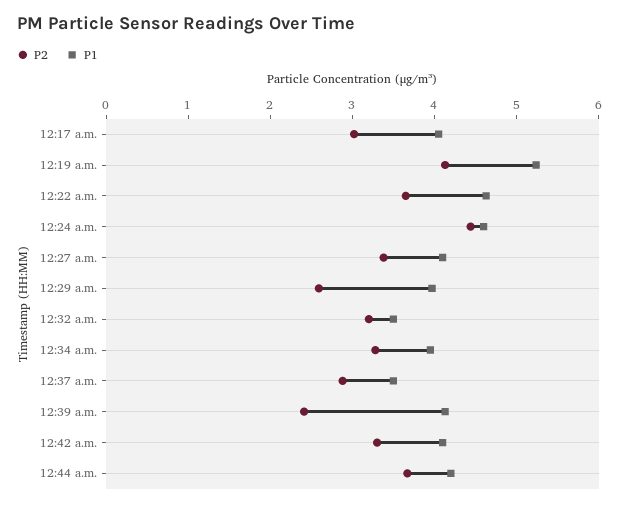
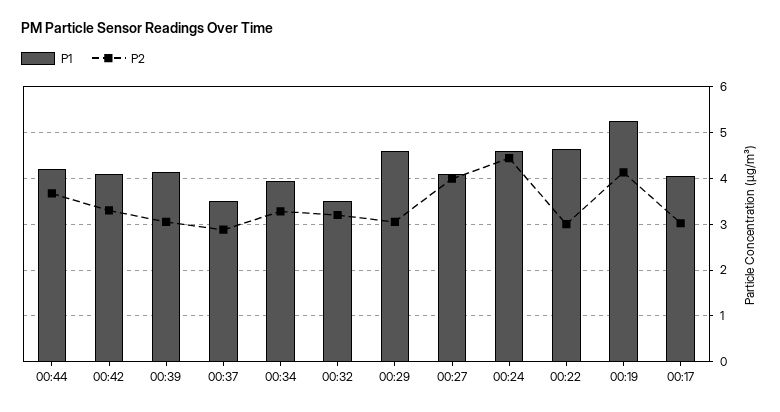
  {
    "P2": {
      "12:17 a.m.": 3,
      "12:19 a.m.": 4.2,
-     "12:22 a.m.": 3.6,
+     "12:22 a.m.": 3,
      "12:24 a.m.": 4.4,
-     "12:27 a.m.": 3.4,
+     "12:27 a.m.": 4,
-     "12:29 a.m.": 2.6,
+     "12:29 a.m.": 3,
      "12:32 a.m.": 3.2,
      "12:34 a.m.": 3.2,
      "12:37 a.m.": 2.8,
-     "12:39 a.m.": 2.4,
+     "12:39 a.m.": 3,
      "12:42 a.m.": 3.4,
      "12:44 a.m.": 3.6
    },
    "P1": {
      "12:17 a.m.": 4,
      "12:19 a.m.": 5.2,
      "12:22 a.m.": 4.6,
      "12:24 a.m.": 4.6,
      "12:27 a.m.": 4.2,
-     "12:29 a.m.": 4,
+     "12:29 a.m.": 4.6,
      "12:32 a.m.": 3.6,
      "12:34 a.m.": 4,
      "12:37 a.m.": 3.6,
      "12:39 a.m.": 4.2,
      "12:42 a.m.": 4.2,
      "12:44 a.m.": 4.2
    }
  }

